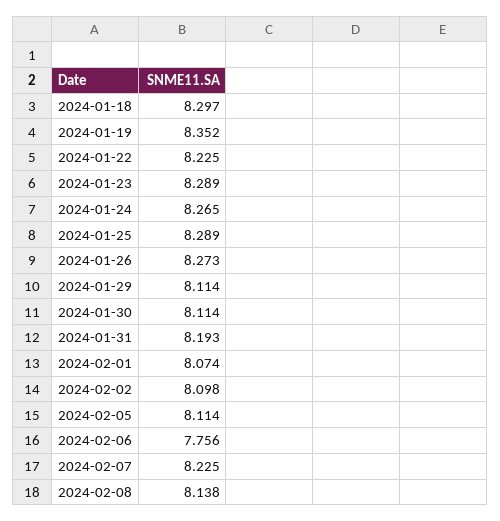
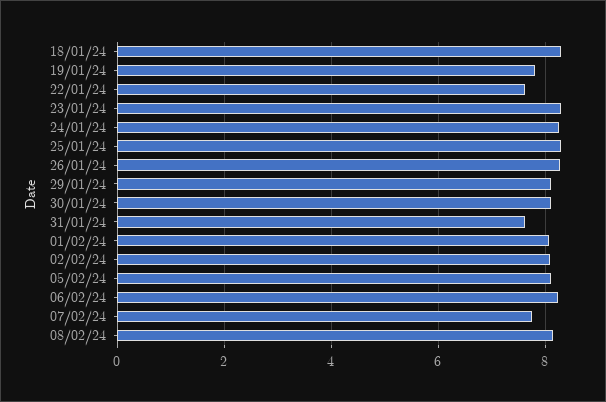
  {
    "2024-01-18": 8.297,
-   "2024-01-19": 8.352,
+   "2024-01-19": 7.8,
-   "2024-01-22": 8.225,
+   "2024-01-22": 7.6,
    "2024-01-23": 8.289,
    "2024-01-24": 8.265,
    "2024-01-25": 8.289,
    "2024-01-26": 8.273,
    "2024-01-29": 8.114,
    "2024-01-30": 8.114,
-   "2024-01-31": 8.193,
+   "2024-01-31": 7.6,
    "2024-02-01": 8.074,
    "2024-02-02": 8.098,
    "2024-02-05": 8.114,
-   "2024-02-06": 7.756,
+   "2024-02-06": 8.2,
-   "2024-02-07": 8.225,
+   "2024-02-07": 7.8,
    "2024-02-08": 8.138
  }

